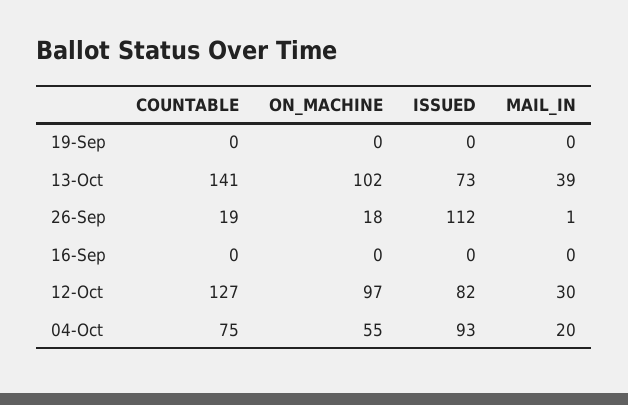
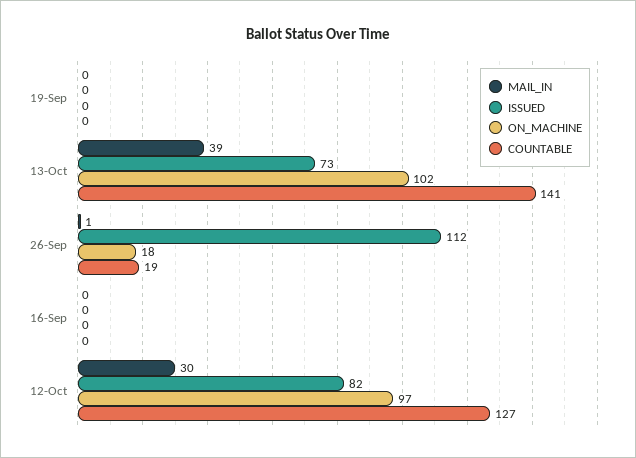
  {
    "COUNTABLE": {
      "19-Sep": 0,
      "13-Oct": 141,
      "26-Sep": 19,
      "16-Sep": 0,
-     "12-Oct": 127,
+     "12-Oct": 127
-     "04-Oct": 75
    },
    "ON_MACHINE": {
      "19-Sep": 0,
      "13-Oct": 102,
      "26-Sep": 18,
      "16-Sep": 0,
-     "12-Oct": 97,
+     "12-Oct": 97
-     "04-Oct": 55
    },
    "ISSUED": {
      "19-Sep": 0,
      "13-Oct": 73,
      "26-Sep": 112,
      "16-Sep": 0,
-     "12-Oct": 82,
+     "12-Oct": 82
-     "04-Oct": 93
    },
    "MAIL_IN": {
      "19-Sep": 0,
      "13-Oct": 39,
      "26-Sep": 1,
      "16-Sep": 0,
-     "12-Oct": 30,
+     "12-Oct": 30
-     "04-Oct": 20
    }
  }

